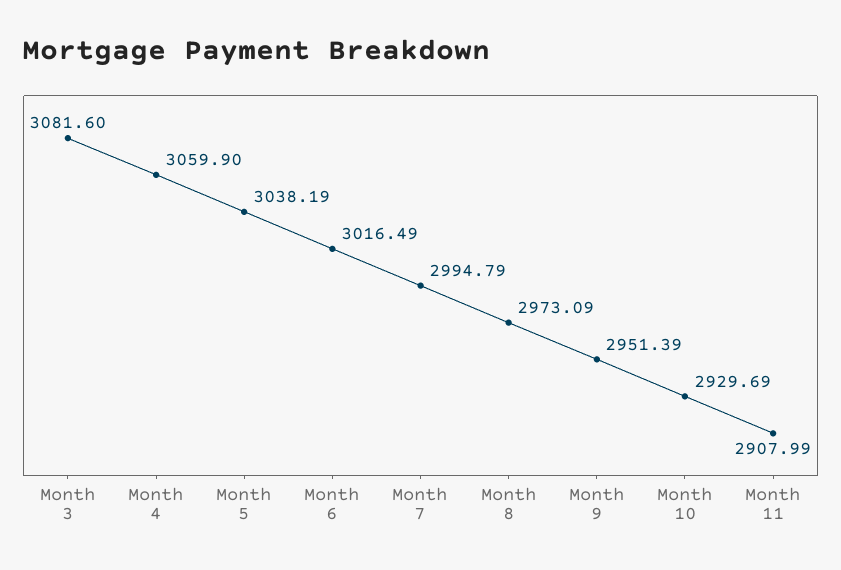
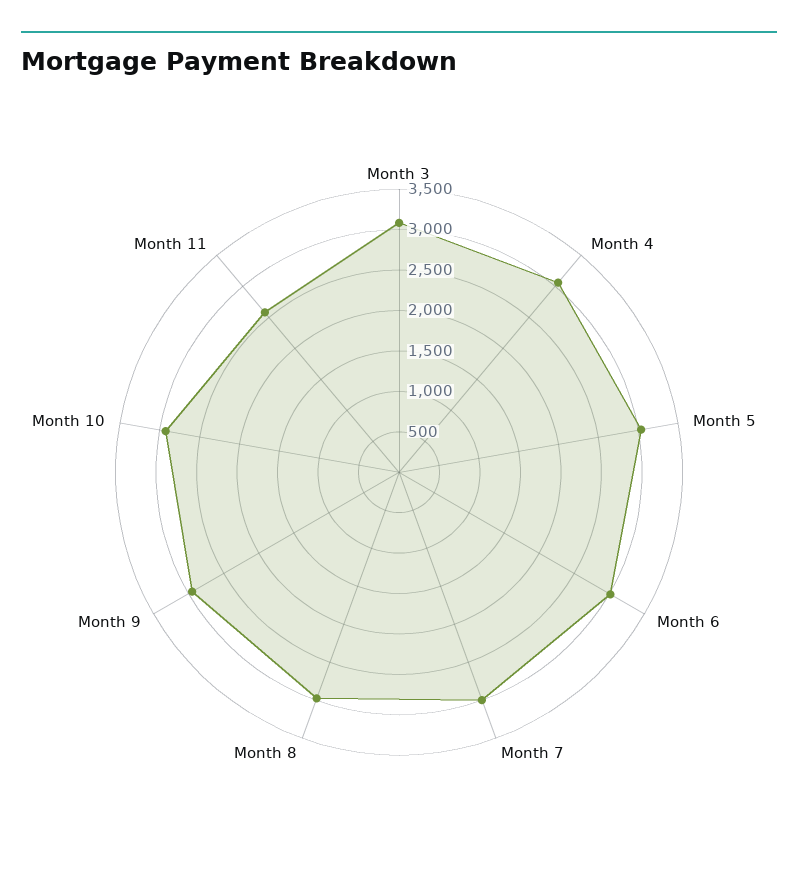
  {
    "Month 3": 3081.6,
    "Month 4": 3059.9,
    "Month 5": 3038.19,
    "Month 6": 3016.49,
    "Month 7": 2994.79,
    "Month 8": 2973.09,
    "Month 9": 2951.39,
    "Month 10": 2929.69,
-   "Month 11": 2907.99
+   "Month 11": 2600
  }

